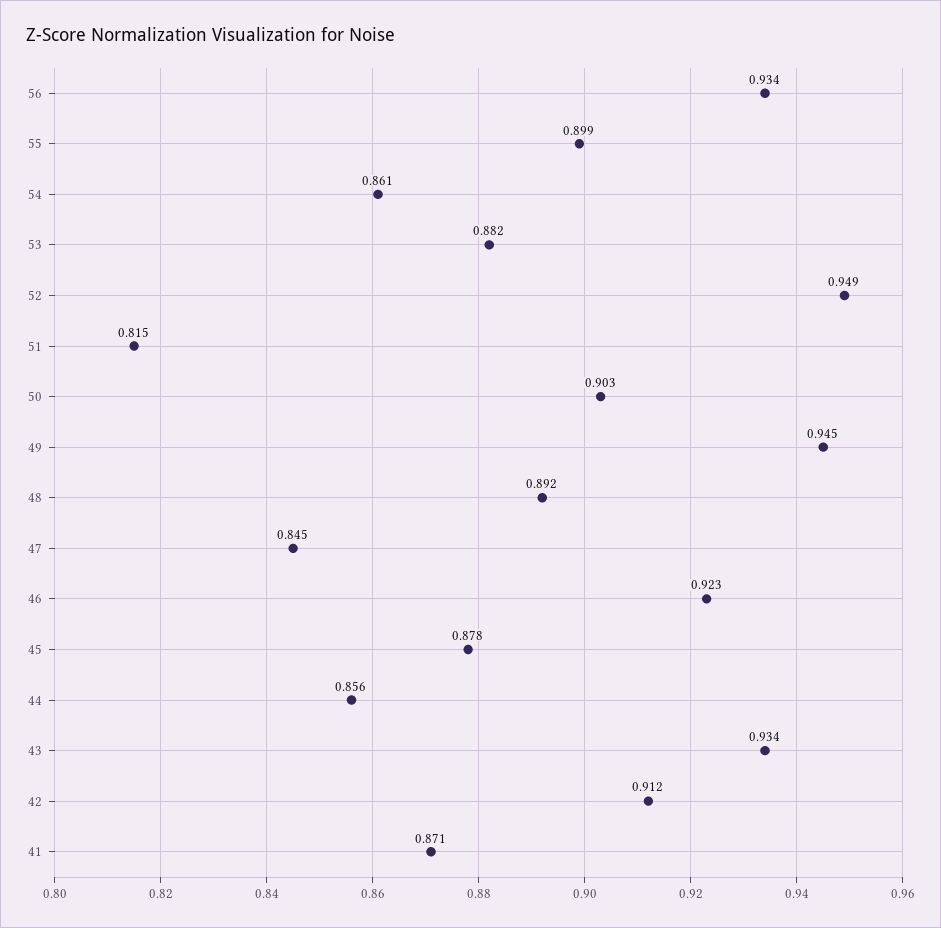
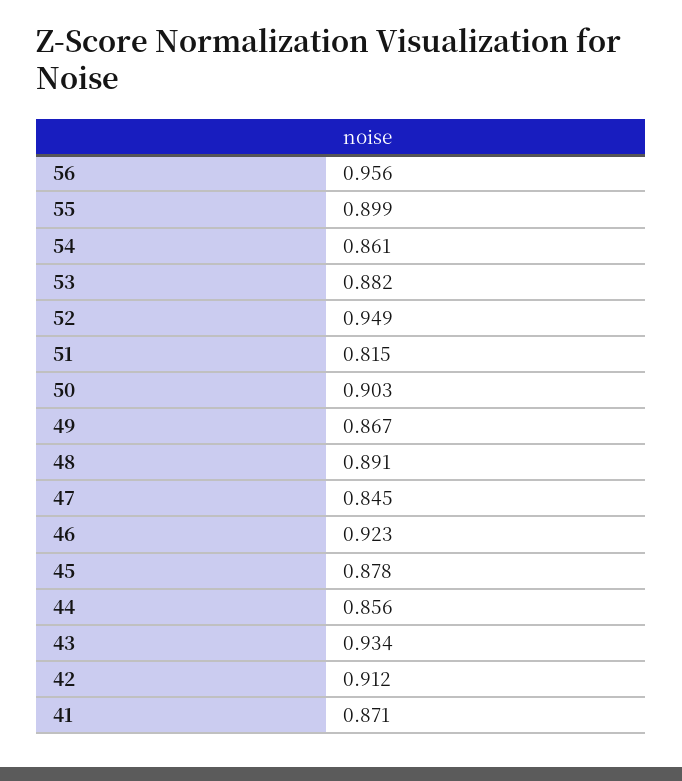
  {
-   "56": 0.934,
+   "56": 0.956,
    "55": 0.899,
    "54": 0.861,
    "53": 0.882,
    "52": 0.949,
    "51": 0.815,
    "50": 0.903,
-   "49": 0.945,
+   "49": 0.867,
-   "48": 0.892,
+   "48": 0.891,
    "47": 0.845,
    "46": 0.923,
    "45": 0.878,
    "44": 0.856,
    "43": 0.934,
    "42": 0.912,
    "41": 0.871
  }

